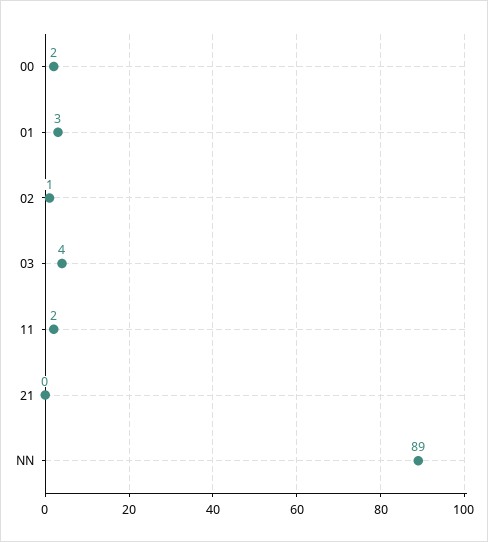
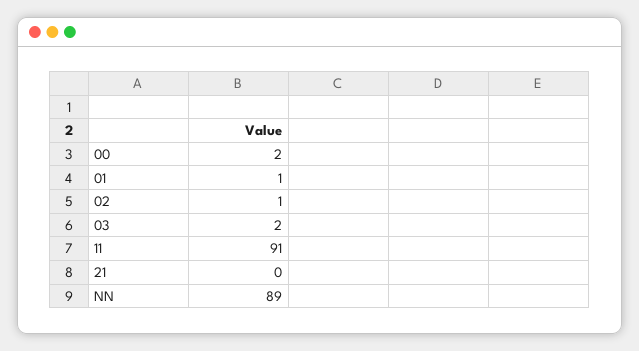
  {
    "00": 2,
-   "01": 3,
+   "01": 1,
    "02": 1,
-   "03": 4,
+   "03": 2,
-   "11": 2,
+   "11": 91,
    "21": 0,
    "NN": 89
  }

